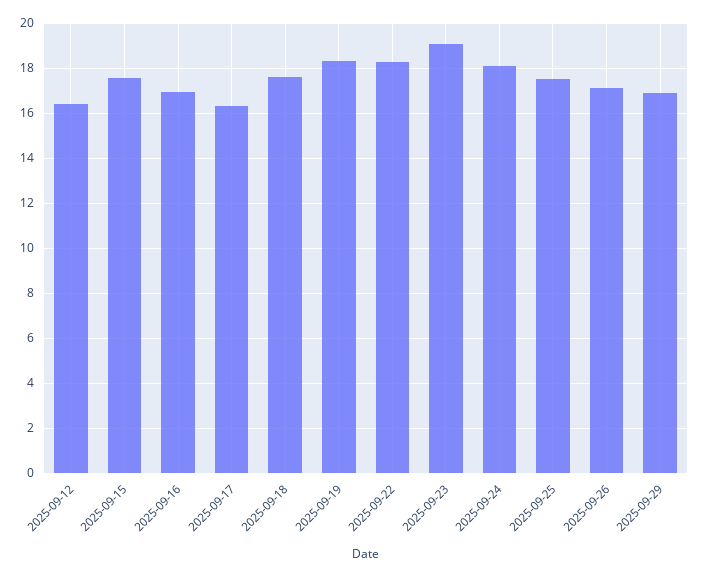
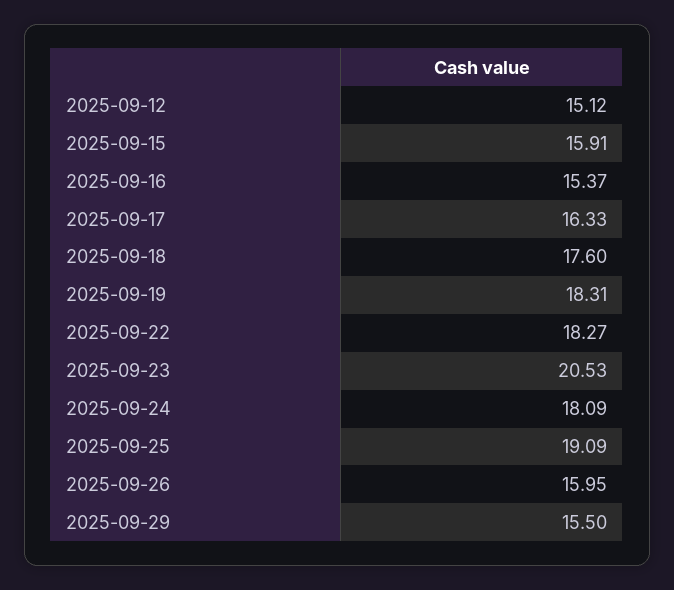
  {
-   "2025-09-12": 16.5,
+   "2025-09-12": 15.12,
-   "2025-09-15": 17.5,
+   "2025-09-15": 15.91,
-   "2025-09-16": 17,
+   "2025-09-16": 15.37,
    "2025-09-17": 16.33,
    "2025-09-18": 17.6,
    "2025-09-19": 18.31,
    "2025-09-22": 18.27,
-   "2025-09-23": 19,
+   "2025-09-23": 20.53,
    "2025-09-24": 18.09,
-   "2025-09-25": 17.5,
+   "2025-09-25": 19.09,
-   "2025-09-26": 17,
+   "2025-09-26": 15.95,
-   "2025-09-29": 17
+   "2025-09-29": 15.5
  }

